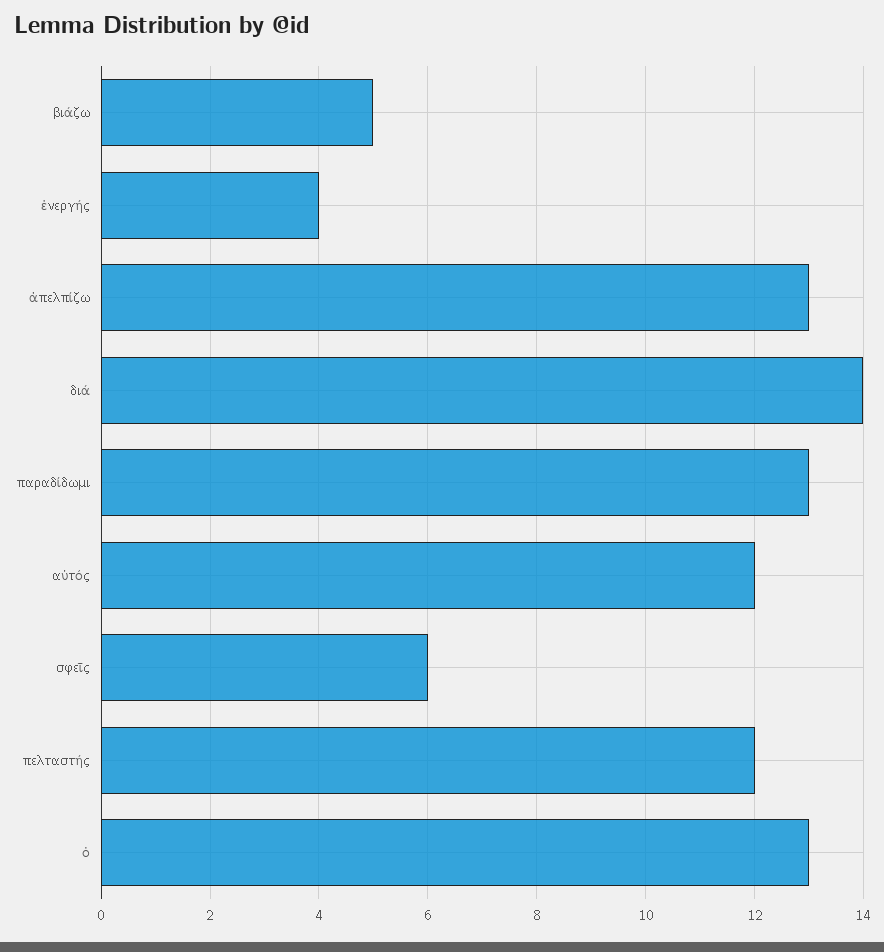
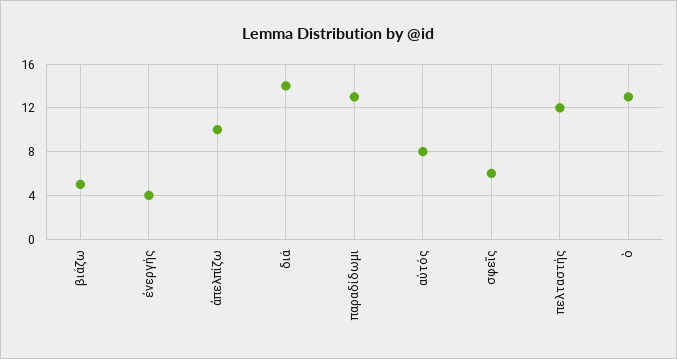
  {
    "βιάζω": 5,
    "ἐνεργής": 4,
-   "ἀπελπίζω": 13,
+   "ἀπελπίζω": 10,
    "διά": 14,
    "παραδίδωμι": 13,
-   "αὐτός": 12,
+   "αὐτός": 8,
    "σφεῖς": 6,
    "πελταστής": 12,
    "ὁ": 13
  }

